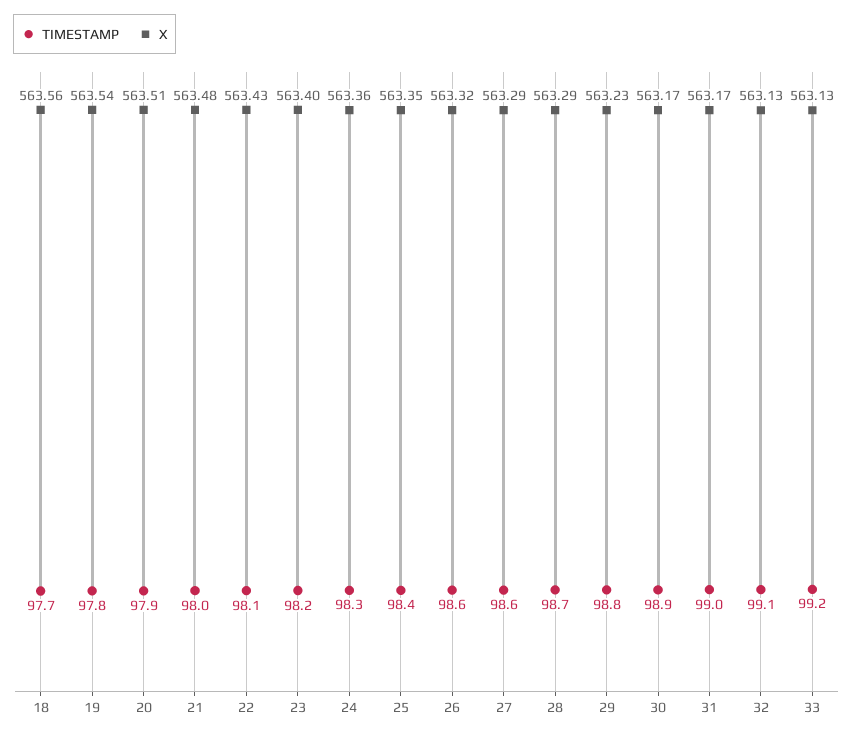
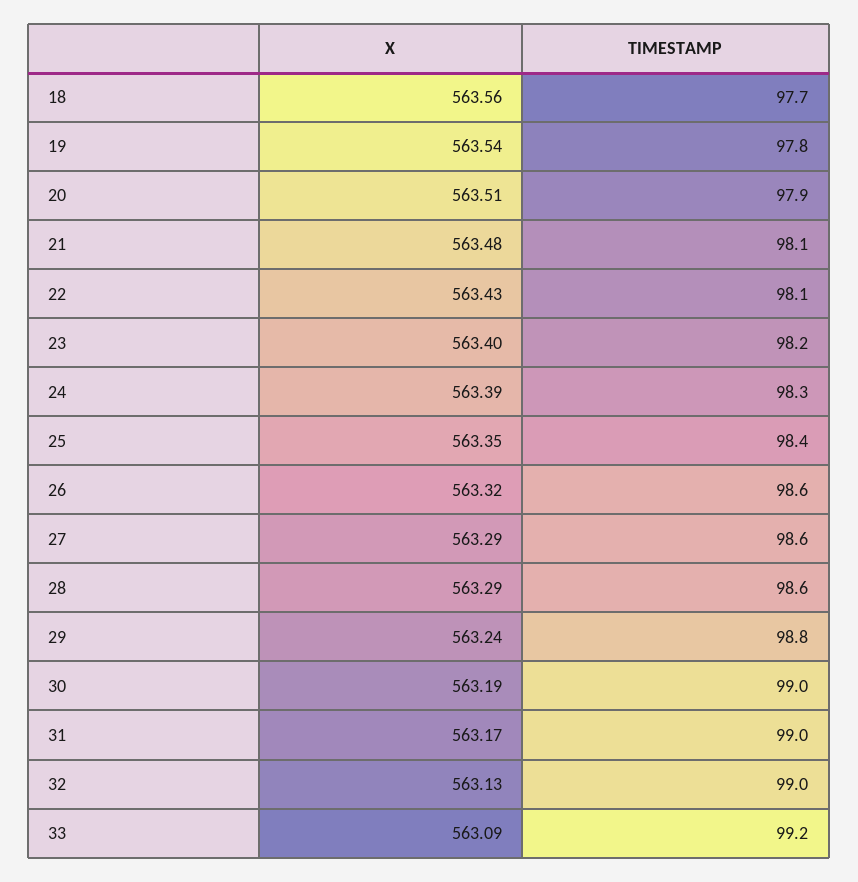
  {
    "TIMESTAMP": {
      "18": 97.7,
      "19": 97.8,
      "20": 97.9,
-     "21": 98,
+     "21": 98.1,
      "22": 98.1,
      "23": 98.2,
      "24": 98.3,
      "25": 98.4,
      "26": 98.6,
      "27": 98.6,
-     "28": 98.7,
+     "28": 98.6,
      "29": 98.8,
-     "30": 98.9,
+     "30": 99,
      "31": 99,
-     "32": 99.1,
+     "32": 99,
      "33": 99.2
    },
    "X": {
      "18": 563.56,
      "19": 563.54,
      "20": 563.51,
      "21": 563.48,
      "22": 563.43,
      "23": 563.4,
-     "24": 563.36,
+     "24": 563.39,
      "25": 563.35,
      "26": 563.32,
      "27": 563.29,
      "28": 563.29,
-     "29": 563.23,
+     "29": 563.24,
-     "30": 563.17,
+     "30": 563.19,
      "31": 563.17,
      "32": 563.13,
-     "33": 563.13
+     "33": 563.09
    }
  }

